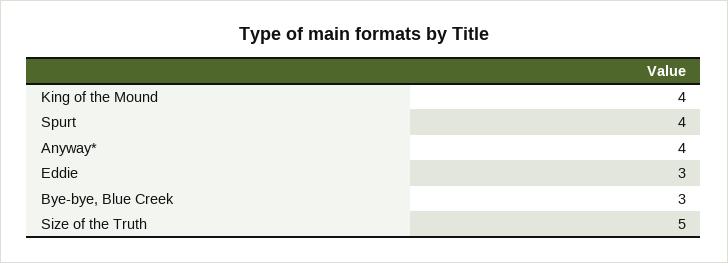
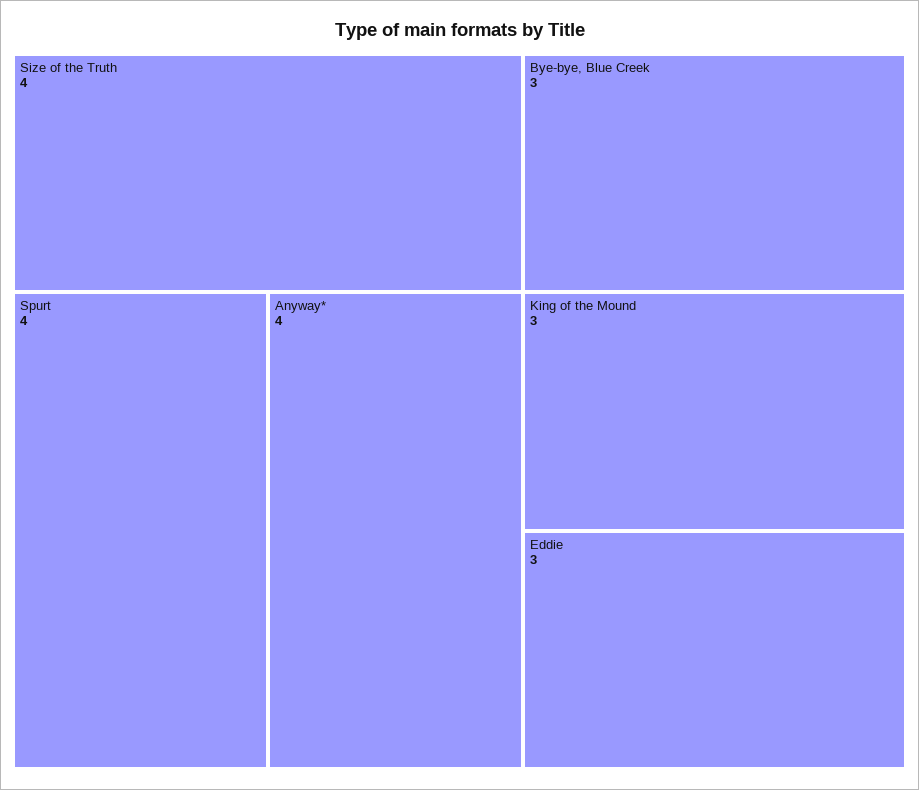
  {
-   "King of the Mound": 4,
+   "King of the Mound": 3,
    "Spurt": 4,
    "Anyway*": 4,
    "Eddie": 3,
    "Bye-bye, Blue Creek": 3,
-   "Size of the Truth": 5
+   "Size of the Truth": 4
  }

